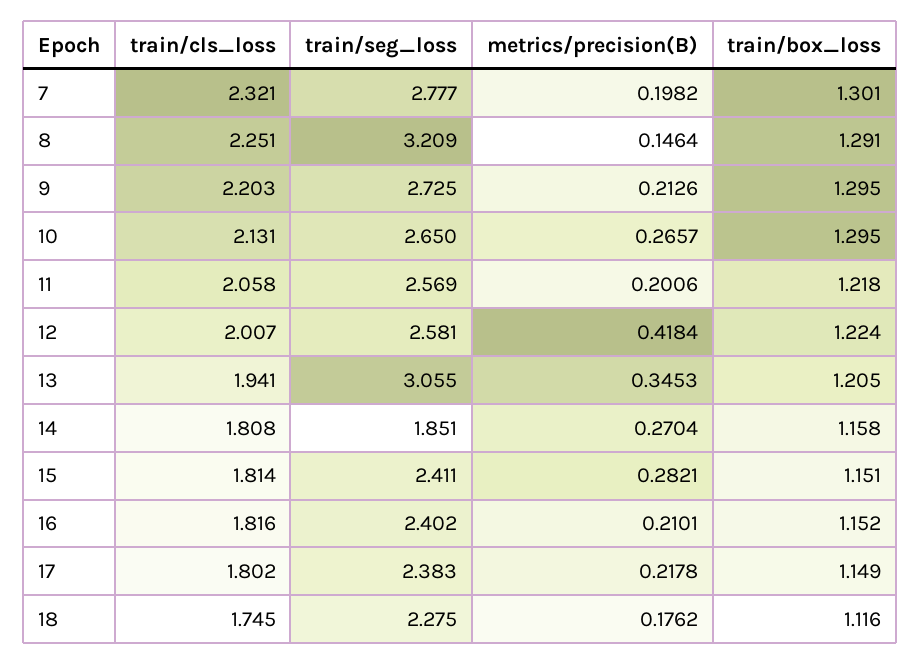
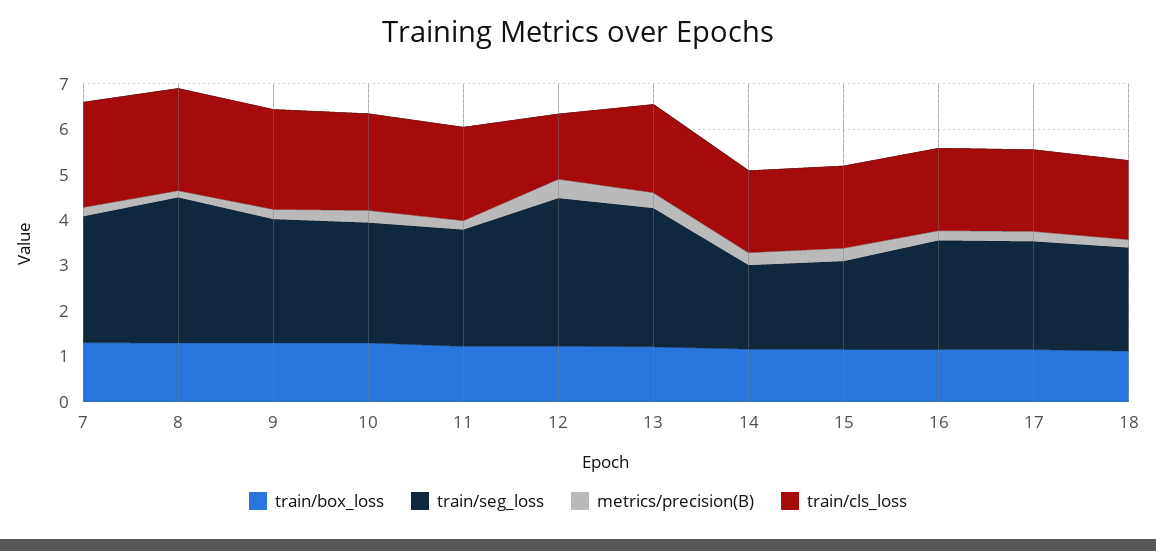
  {
    "train/cls_loss": {
      "7": 2.321,
      "8": 2.251,
      "9": 2.203,
      "10": 2.131,
      "11": 2.058,
-     "12": 2.007,
+     "12": 1.4,
      "13": 1.941,
      "14": 1.808,
      "15": 1.814,
      "16": 1.816,
      "17": 1.802,
      "18": 1.745
    },
    "train/seg_loss": {
      "7": 2.777,
      "8": 3.209,
      "9": 2.725,
      "10": 2.65,
      "11": 2.569,
-     "12": 2.581,
+     "12": 3.2,
      "13": 3.055,
      "14": 1.851,
-     "15": 2.411,
+     "15": 2,
      "16": 2.402,
      "17": 2.383,
      "18": 2.275
    },
    "metrics/precision(B)": {
      "7": 0.1982,
      "8": 0.1464,
      "9": 0.2126,
      "10": 0.2657,
      "11": 0.2006,
      "12": 0.4184,
      "13": 0.3453,
      "14": 0.2704,
      "15": 0.2821,
      "16": 0.2101,
      "17": 0.2178,
      "18": 0.1762
    },
    "train/box_loss": {
      "7": 1.301,
      "8": 1.291,
      "9": 1.295,
      "10": 1.295,
      "11": 1.218,
      "12": 1.224,
      "13": 1.205,
      "14": 1.158,
      "15": 1.151,
      "16": 1.152,
      "17": 1.149,
      "18": 1.116
    }
  }

